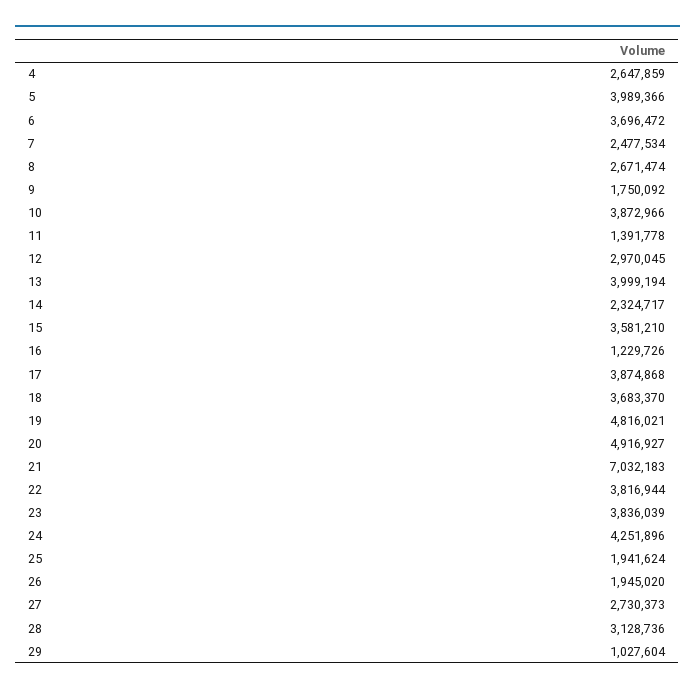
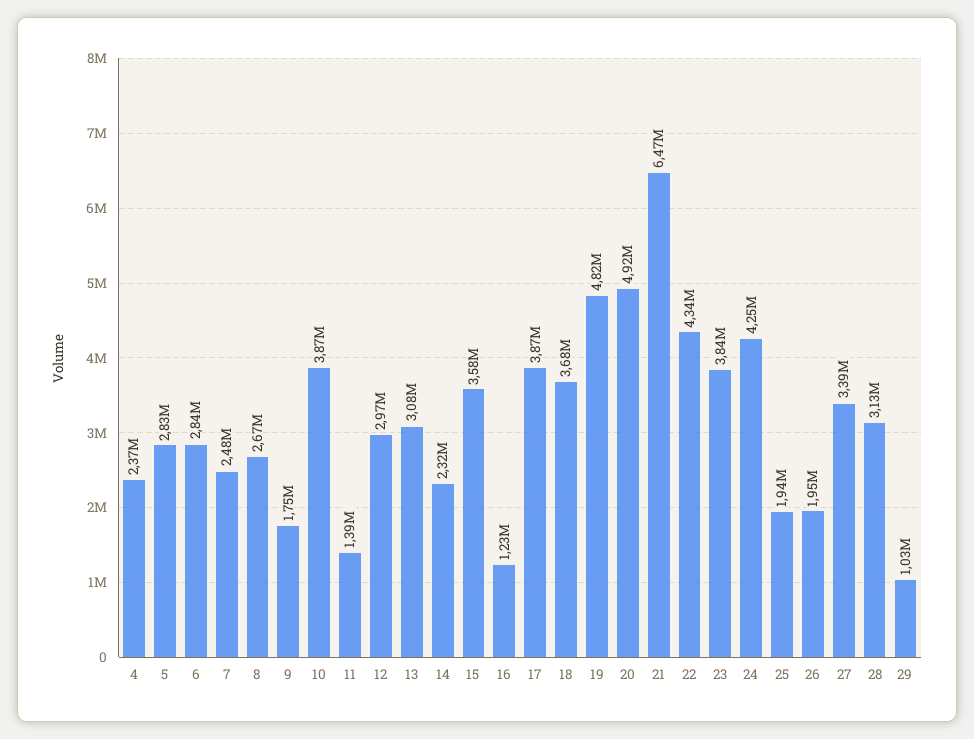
  {
-   "4": 2647859,
+   "4": 2370000,
-   "5": 3989366,
+   "5": 2830000,
-   "6": 3696472,
+   "6": 2840000,
    "7": 2477534,
    "8": 2671474,
    "9": 1750092,
    "10": 3872966,
    "11": 1391778,
    "12": 2970045,
-   "13": 3999194,
+   "13": 3080000,
    "14": 2324717,
    "15": 3581210,
    "16": 1229726,
    "17": 3874868,
    "18": 3683370,
    "19": 4816021,
    "20": 4916927,
-   "21": 7032183,
+   "21": 6470000,
-   "22": 3816944,
+   "22": 4340000,
    "23": 3836039,
    "24": 4251896,
    "25": 1941624,
    "26": 1945020,
-   "27": 2730373,
+   "27": 3390000,
    "28": 3128736,
    "29": 1027604
  }

